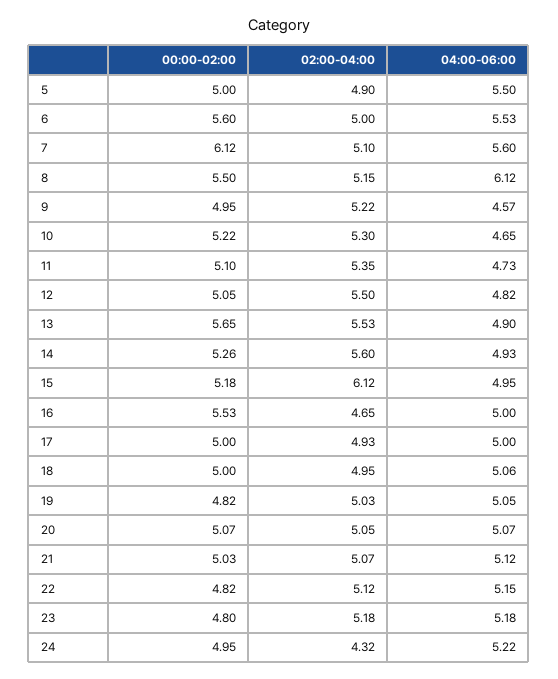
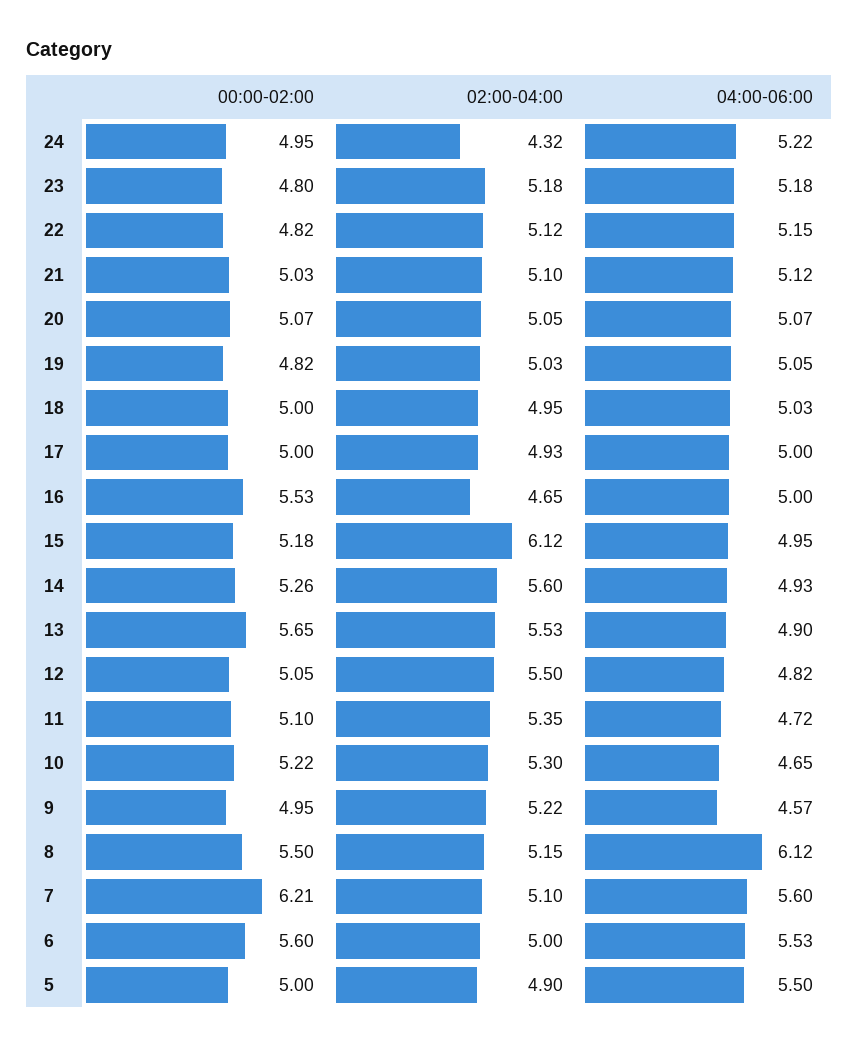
  {
    "00:00-02:00": {
      "5": 5,
      "6": 5.6,
-     "7": 6.12,
+     "7": 6.21,
      "8": 5.5,
      "9": 4.95,
      "10": 5.22,
      "11": 5.1,
      "12": 5.05,
      "13": 5.65,
      "14": 5.26,
      "15": 5.18,
      "16": 5.53,
      "17": 5,
      "18": 5,
      "19": 4.82,
      "20": 5.07,
      "21": 5.03,
      "22": 4.82,
      "23": 4.8,
      "24": 4.95
    },
    "02:00-04:00": {
      "5": 4.9,
      "6": 5,
      "7": 5.1,
      "8": 5.15,
      "9": 5.22,
      "10": 5.3,
      "11": 5.35,
      "12": 5.5,
      "13": 5.53,
      "14": 5.6,
      "15": 6.12,
      "16": 4.65,
      "17": 4.93,
      "18": 4.95,
      "19": 5.03,
      "20": 5.05,
-     "21": 5.07,
+     "21": 5.1,
      "22": 5.12,
      "23": 5.18,
      "24": 4.32
    },
    "04:00-06:00": {
      "5": 5.5,
      "6": 5.53,
      "7": 5.6,
      "8": 6.12,
      "9": 4.57,
      "10": 4.65,
-     "11": 4.73,
+     "11": 4.72,
      "12": 4.82,
      "13": 4.9,
      "14": 4.93,
      "15": 4.95,
      "16": 5,
      "17": 5,
-     "18": 5.06,
+     "18": 5.03,
      "19": 5.05,
      "20": 5.07,
      "21": 5.12,
      "22": 5.15,
      "23": 5.18,
      "24": 5.22
    }
  }

